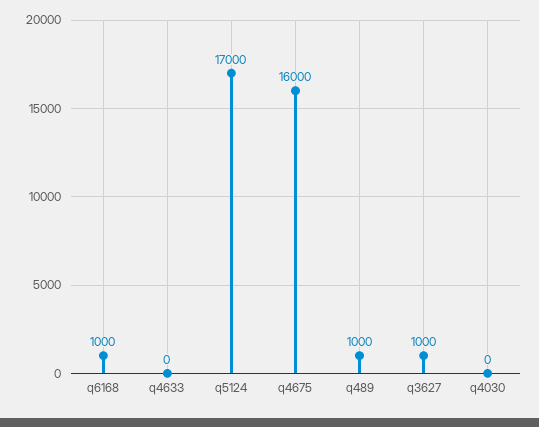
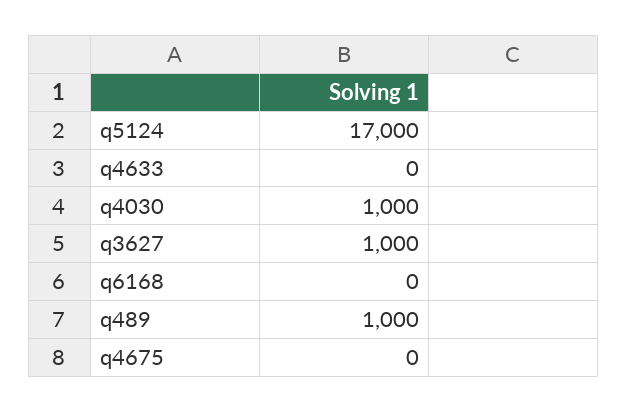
  {
-   "q6168": 1000,
+   "q6168": 0,
    "q4633": 0,
    "q5124": 17000,
-   "q4675": 16000,
+   "q4675": 0,
    "q489": 1000,
    "q3627": 1000,
-   "q4030": 0
+   "q4030": 1000
  }

